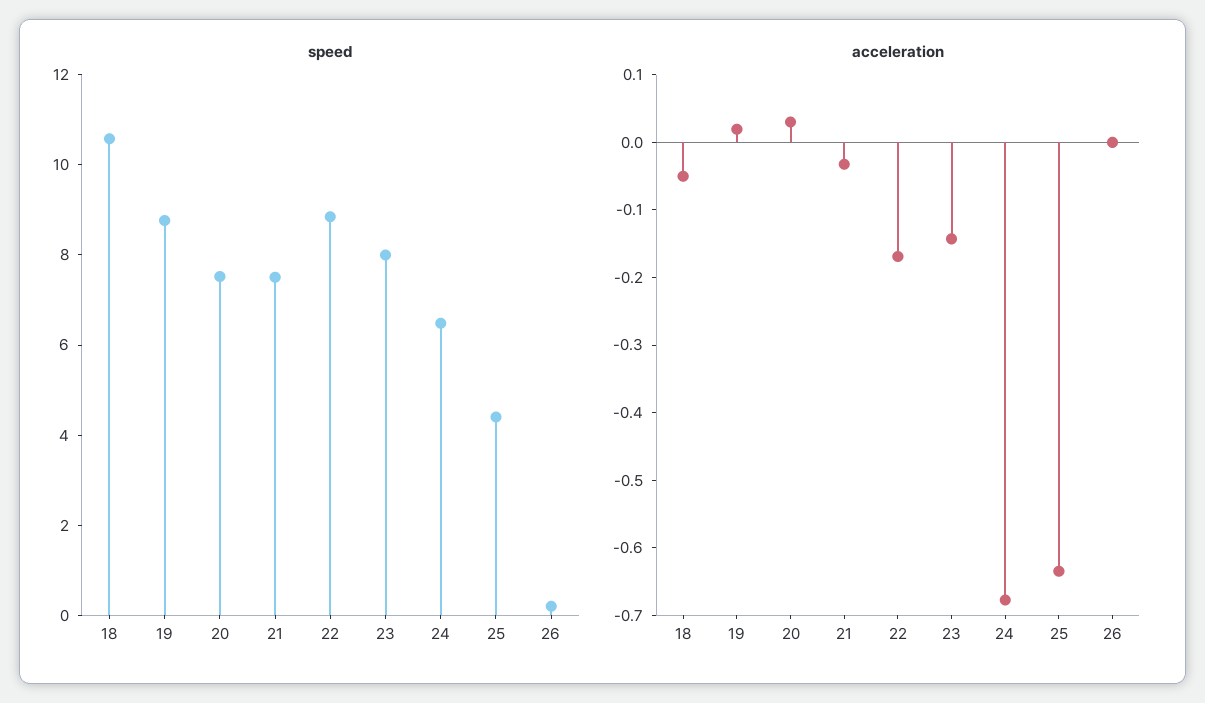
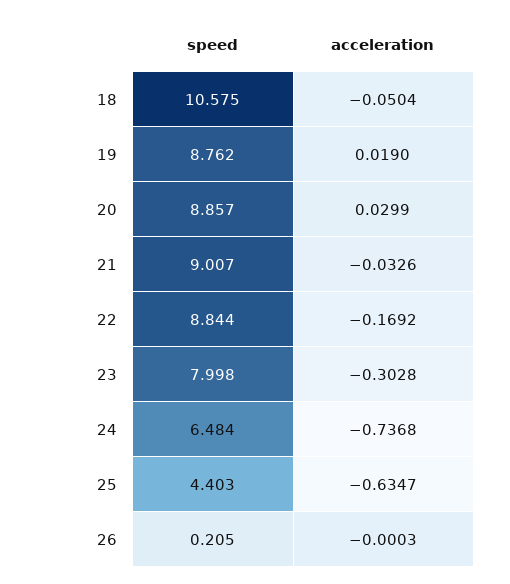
  {
    "speed": {
      "18": 10.575,
      "19": 8.762,
-     "20": 7.5,
+     "20": 8.857,
-     "21": 7.5,
+     "21": 9.007,
      "22": 8.844,
      "23": 7.998,
      "24": 6.484,
      "25": 4.403,
      "26": 0.205
    },
    "acceleration": {
      "18": -0.0504,
      "19": 0.019,
      "20": 0.0299,
      "21": -0.0326,
      "22": -0.1692,
-     "23": -0.14,
+     "23": -0.3028,
-     "24": -0.68,
+     "24": -0.7368,
      "25": -0.6347,
      "26": -0.0003
    }
  }

